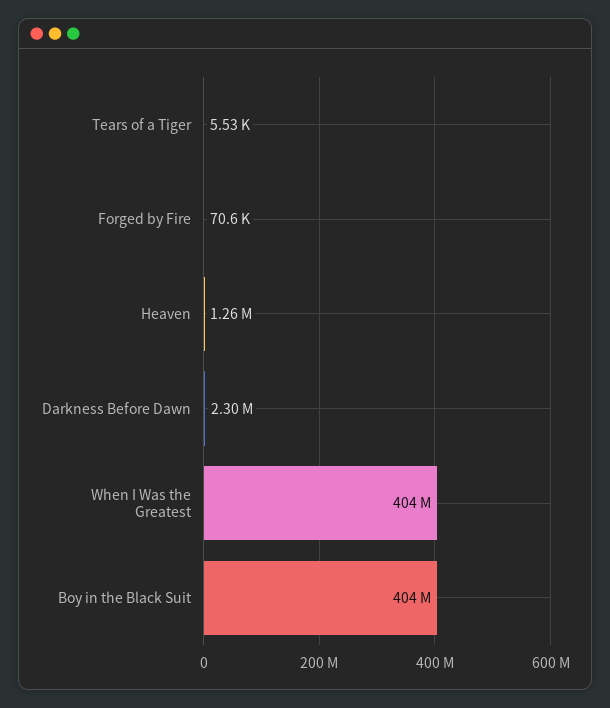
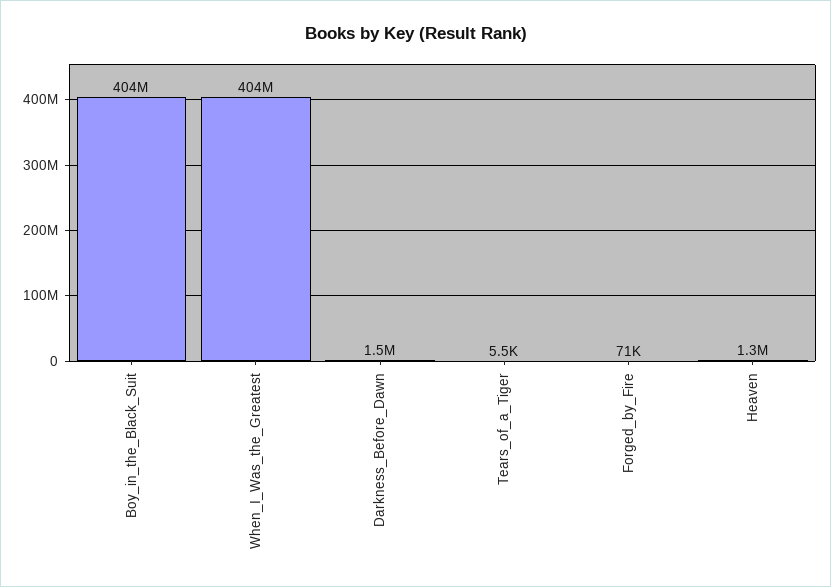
  {
    "Tears of a Tiger": 5530,
    "Forged by Fire": 70600,
    "Heaven": 1260000,
-   "Darkness Before Dawn": 2300000,
+   "Darkness Before Dawn": 1500000,
    "When I Was the Greatest": 404000000,
    "Boy in the Black Suit": 404000000
  }

